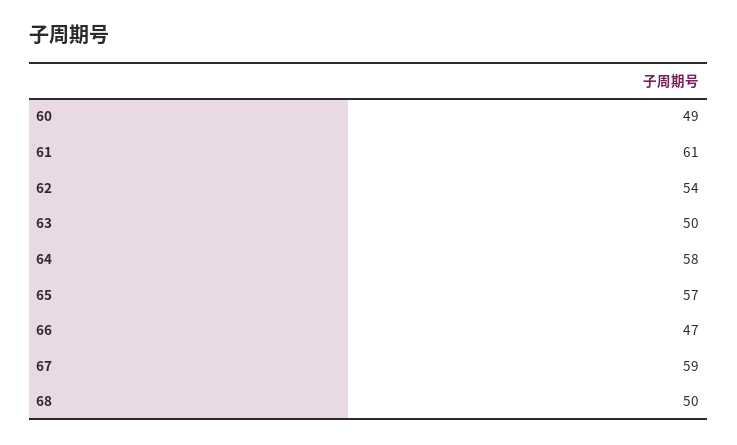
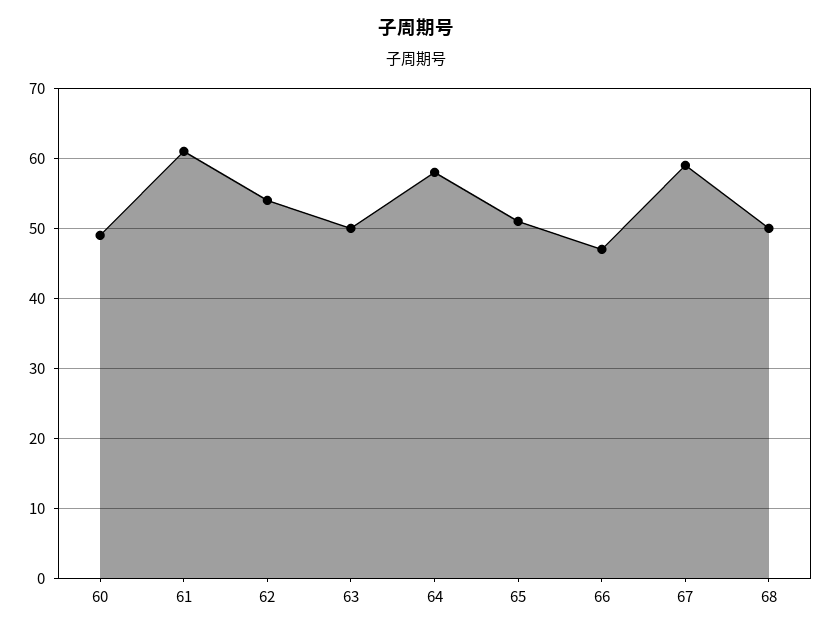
  {
    "60": 49,
    "61": 61,
    "62": 54,
    "63": 50,
    "64": 58,
-   "65": 57,
+   "65": 51,
    "66": 47,
    "67": 59,
    "68": 50
  }

